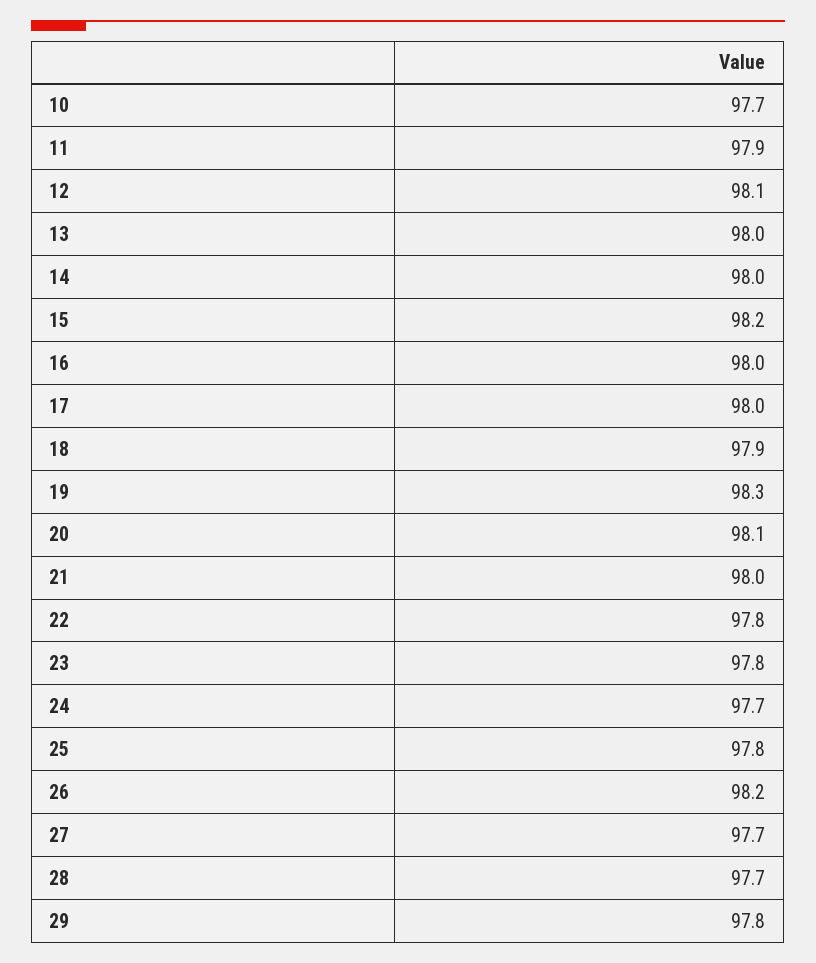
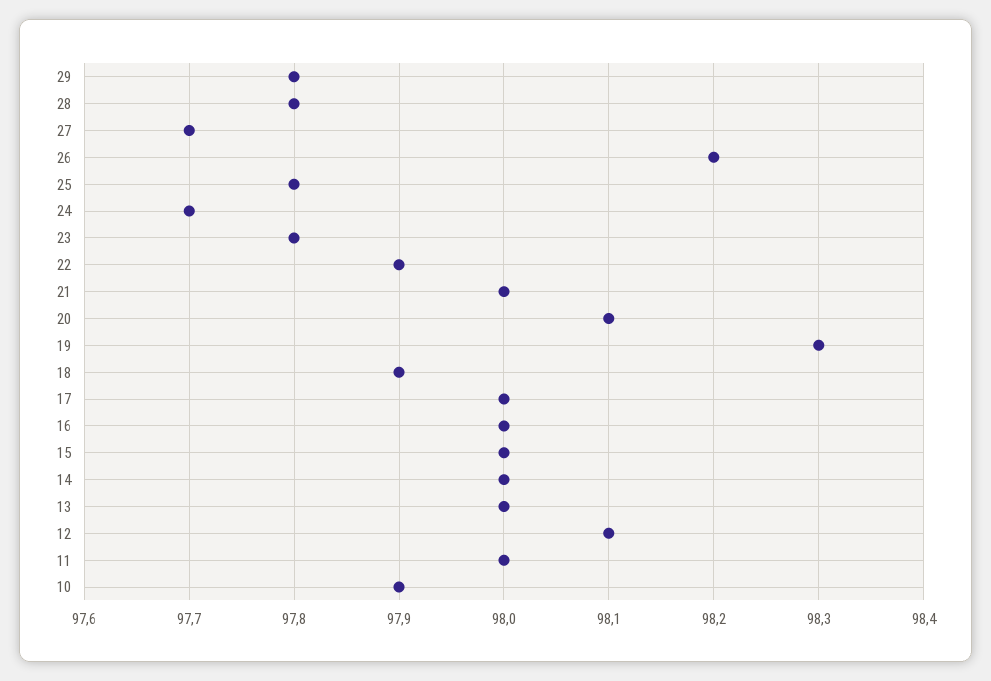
  {
-   "10": 97.7,
+   "10": 97.9,
-   "11": 97.9,
+   "11": 98,
    "12": 98.1,
    "13": 98,
    "14": 98,
-   "15": 98.2,
+   "15": 98,
    "16": 98,
    "17": 98,
    "18": 97.9,
    "19": 98.3,
    "20": 98.1,
    "21": 98,
-   "22": 97.8,
+   "22": 97.9,
    "23": 97.8,
    "24": 97.7,
    "25": 97.8,
    "26": 98.2,
    "27": 97.7,
-   "28": 97.7,
+   "28": 97.8,
    "29": 97.8
  }

